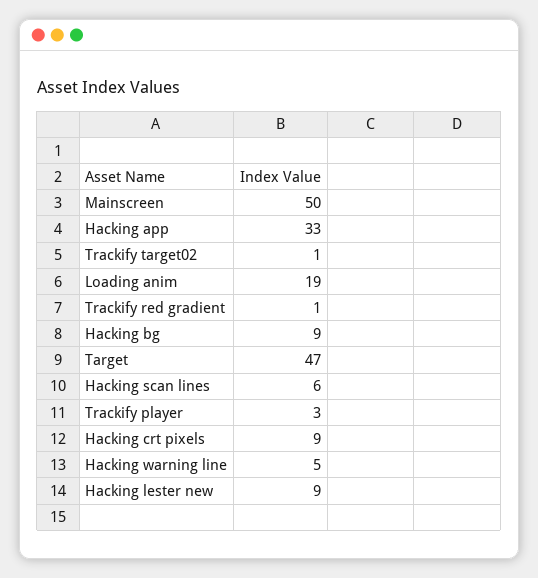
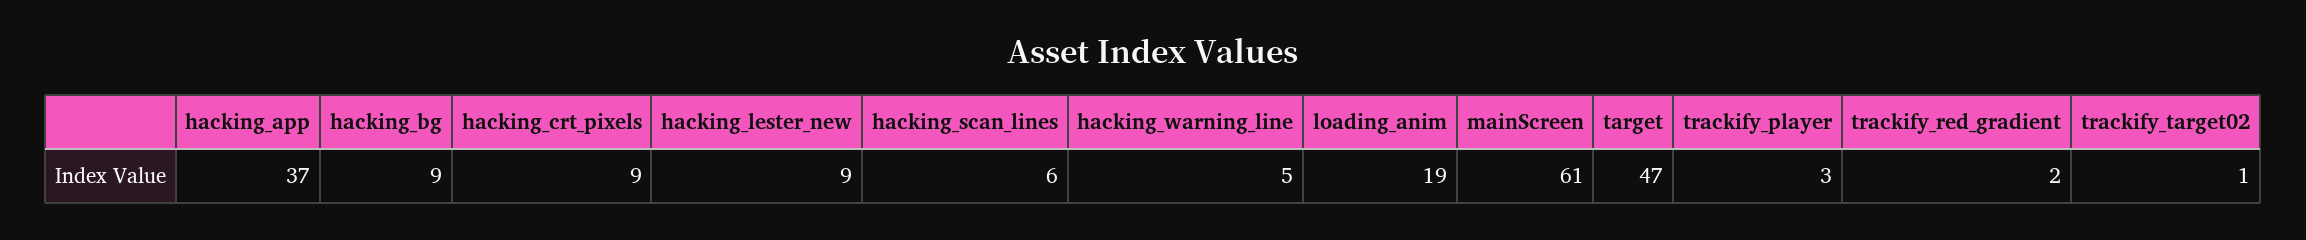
  {
-   "Mainscreen": 50,
+   "Mainscreen": 61,
-   "Hacking app": 33,
+   "Hacking app": 37,
    "Trackify target02": 1,
    "Loading anim": 19,
-   "Trackify red gradient": 1,
+   "Trackify red gradient": 2,
    "Hacking bg": 9,
    "Target": 47,
    "Hacking scan lines": 6,
    "Trackify player": 3,
    "Hacking crt pixels": 9,
    "Hacking warning line": 5,
    "Hacking lester new": 9
  }

